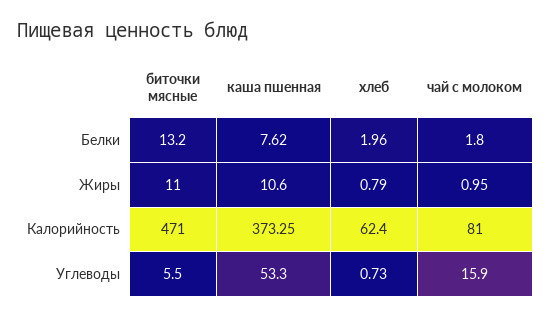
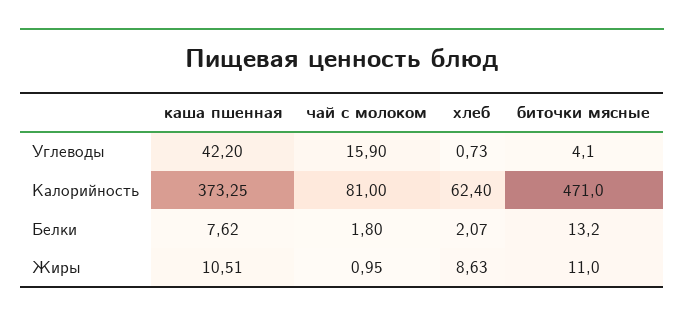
  {
    "биточки мясные": {
      "Белки": 13.2,
      "Жиры": 11,
      "Калорийность": 471,
-     "Углеводы": 5.5
+     "Углеводы": 4.1
    },
    "каша пшенная": {
      "Белки": 7.62,
-     "Жиры": 10.6,
+     "Жиры": 10.51,
      "Калорийность": 373.25,
-     "Углеводы": 53.3
+     "Углеводы": 42.2
    },
    "хлеб": {
-     "Белки": 1.96,
+     "Белки": 2.07,
-     "Жиры": 0.79,
+     "Жиры": 8.63,
      "Калорийность": 62.4,
      "Углеводы": 0.73
    },
    "чай с молоком": {
      "Белки": 1.8,
      "Жиры": 0.95,
      "Калорийность": 81,
      "Углеводы": 15.9
    }
  }

